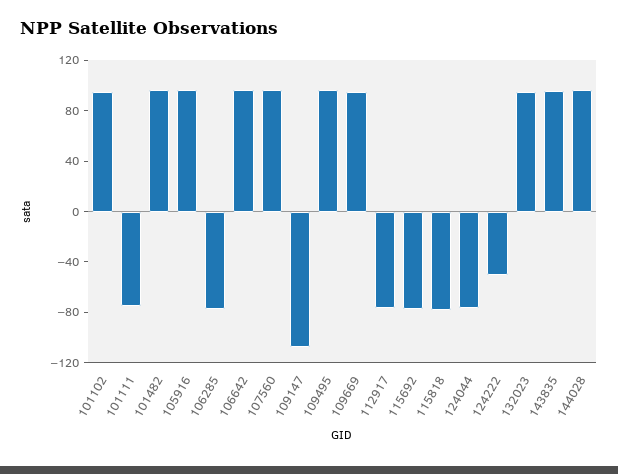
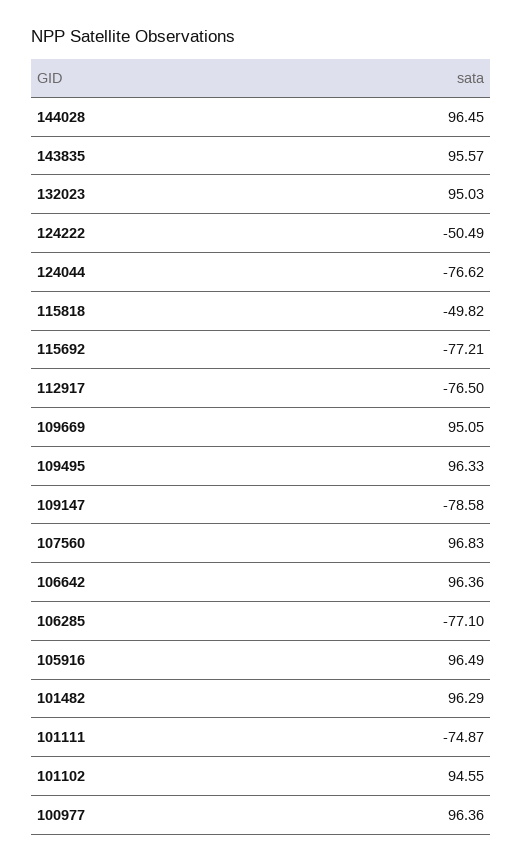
  {
    "101102": 94.55,
    "101111": -74.87,
    "101482": 96.29,
    "105916": 96.49,
    "106285": -77.1,
    "106642": 96.36,
    "107560": 96.83,
-   "109147": -110,
+   "109147": -78.58,
    "109495": 96.33,
    "109669": 95.05,
    "112917": -76.5,
    "115692": -77.21,
-   "115818": -80,
+   "115818": -49.82,
    "124044": -76.62,
    "124222": -50.49,
    "132023": 95.03,
    "143835": 95.57,
-   "144028": 96.45
+   "144028": 96.45,
+   "100977": 96.36
  }

